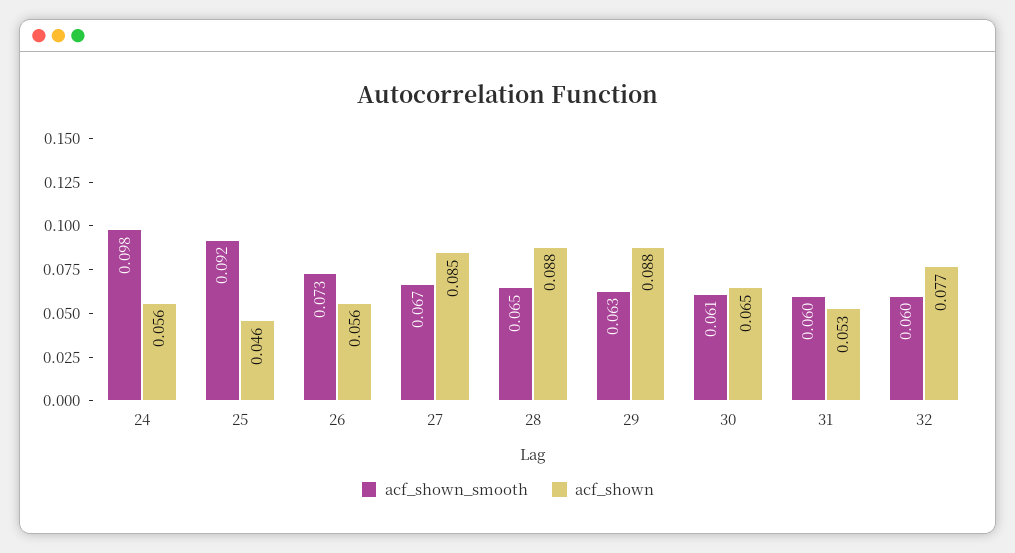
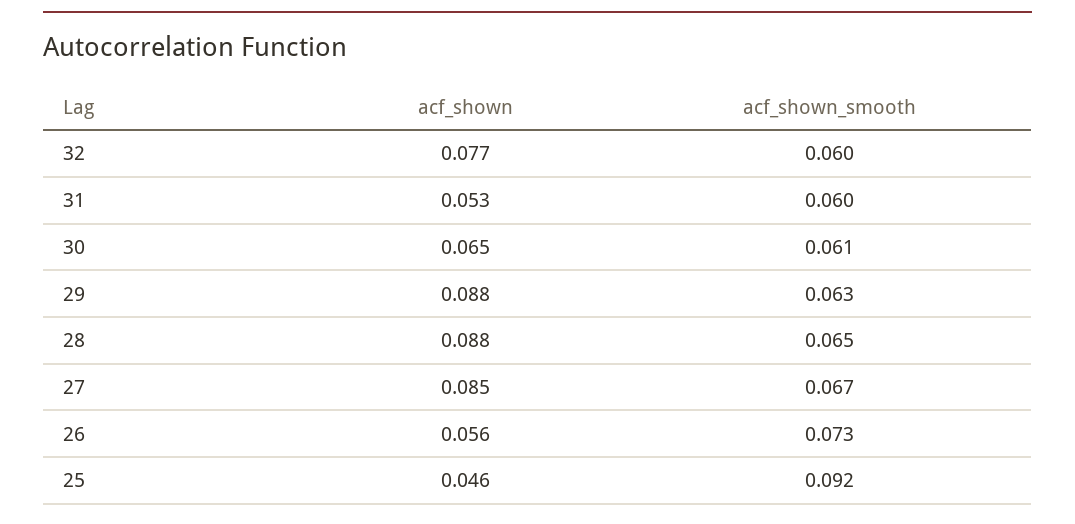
  {
    "acf_shown_smooth": {
-     "24": 0.098,
      "25": 0.092,
      "26": 0.073,
      "27": 0.067,
      "28": 0.065,
      "29": 0.063,
      "30": 0.061,
      "31": 0.06,
      "32": 0.06
    },
    "acf_shown": {
-     "24": 0.056,
      "25": 0.046,
      "26": 0.056,
      "27": 0.085,
      "28": 0.088,
      "29": 0.088,
      "30": 0.065,
      "31": 0.053,
      "32": 0.077
    }
  }

